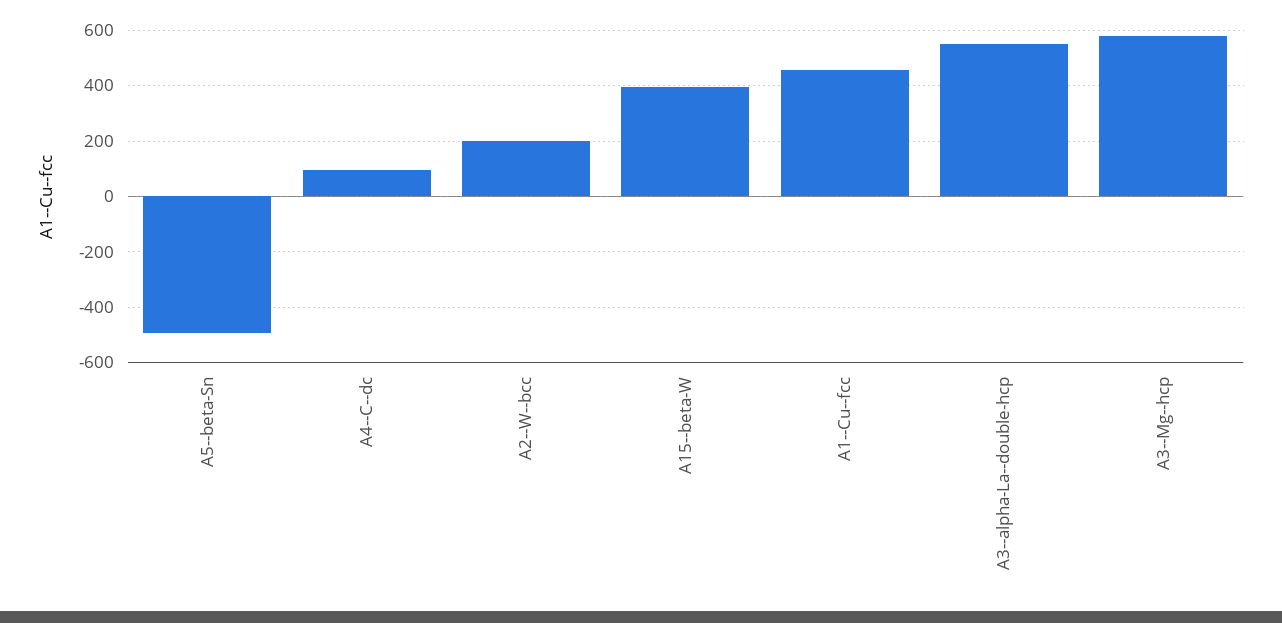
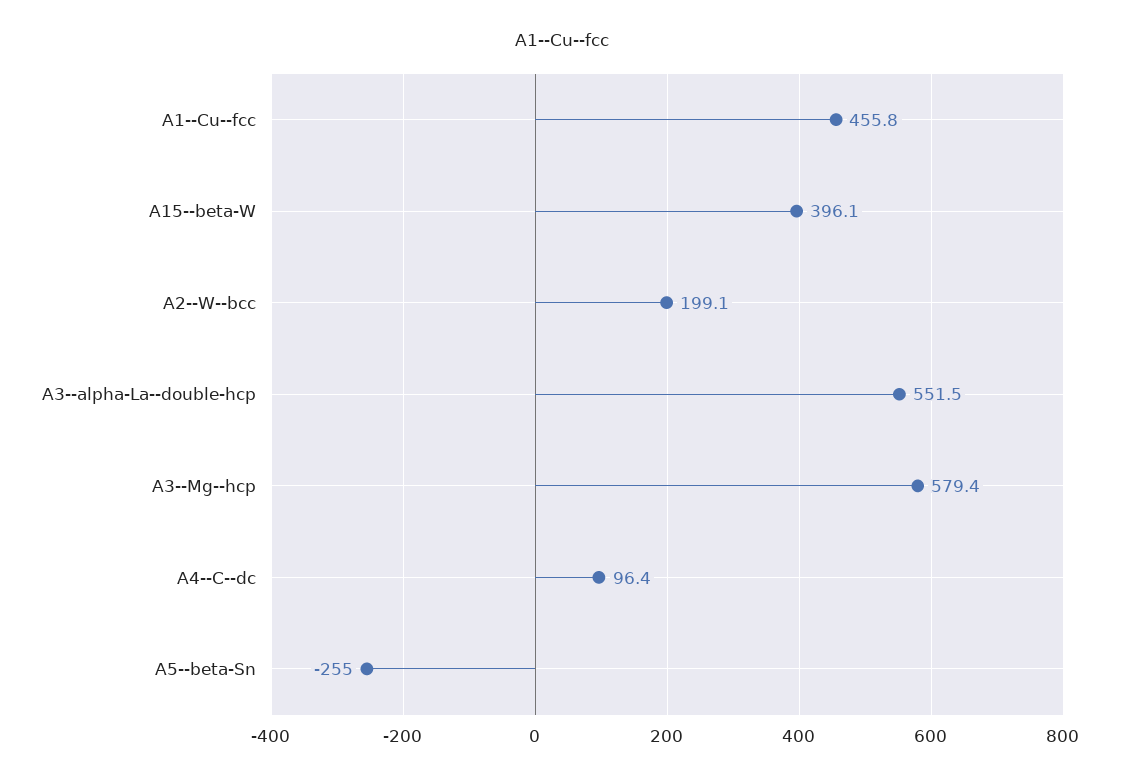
  {
-   "A5--beta-Sn": -500,
+   "A5--beta-Sn": -255,
    "A4--C--dc": 96.4,
    "A2--W--bcc": 199.1,
    "A15--beta-W": 396.1,
    "A1--Cu--fcc": 455.8,
    "A3--alpha-La--double-hcp": 551.5,
    "A3--Mg--hcp": 579.4
  }

